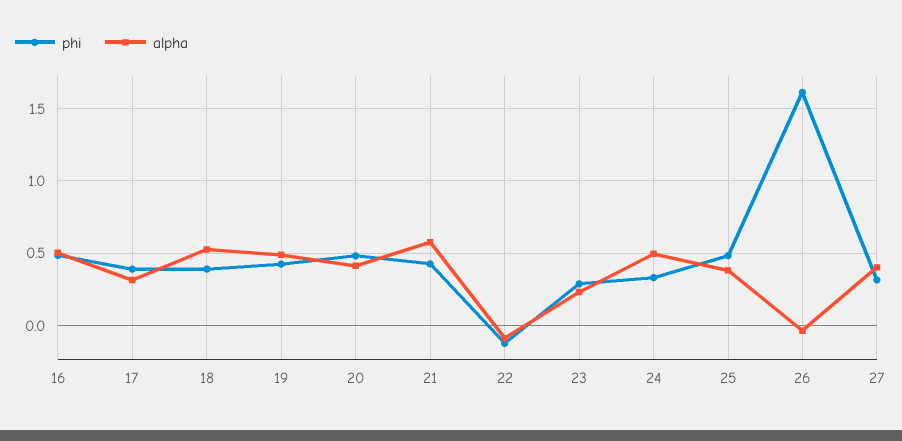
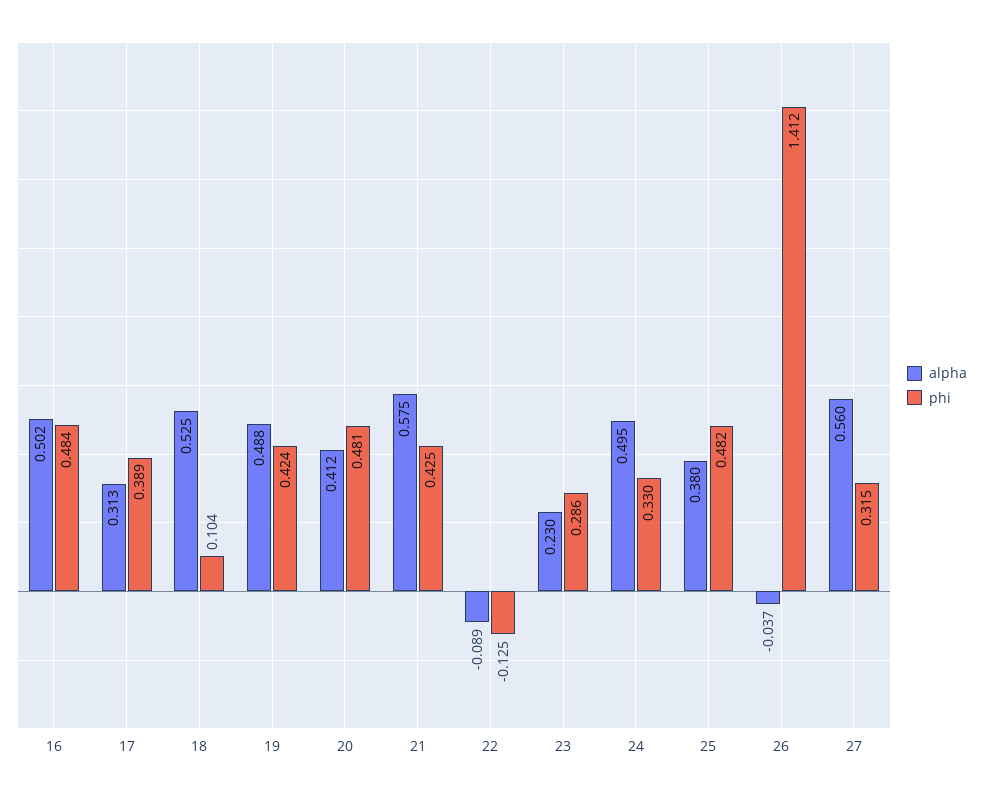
  {
    "phi": {
      "16": 0.484,
      "17": 0.389,
-     "18": 0.4,
+     "18": 0.104,
      "19": 0.424,
      "20": 0.481,
      "21": 0.425,
      "22": -0.125,
      "23": 0.286,
      "24": 0.33,
      "25": 0.482,
-     "26": 1.6,
+     "26": 1.412,
      "27": 0.315
    },
    "alpha": {
      "16": 0.502,
      "17": 0.313,
      "18": 0.525,
      "19": 0.488,
      "20": 0.412,
      "21": 0.575,
      "22": -0.089,
      "23": 0.23,
      "24": 0.495,
      "25": 0.38,
      "26": -0.037,
-     "27": 0.4
+     "27": 0.56
    }
  }

